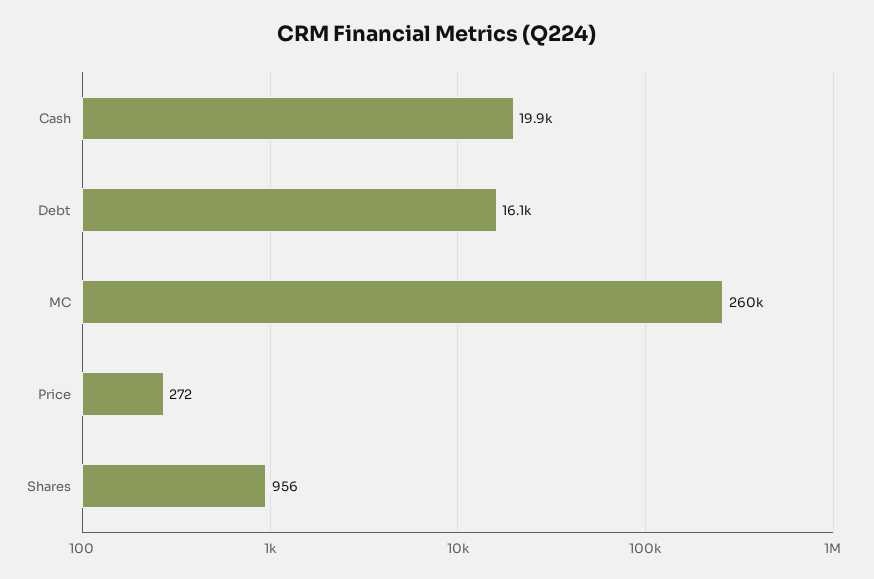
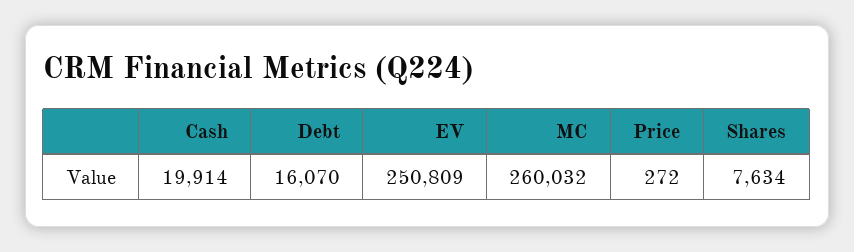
  {
    "Cash": 19914,
    "Debt": 16070,
    "MC": 260032,
    "Price": 272,
-   "Shares": 956
+   "Shares": 7634,
+   "EV": 250809
  }

